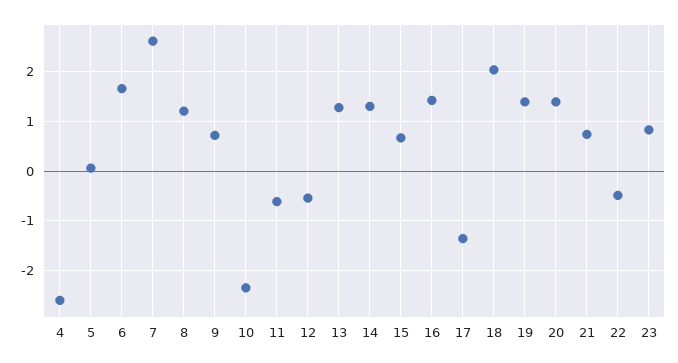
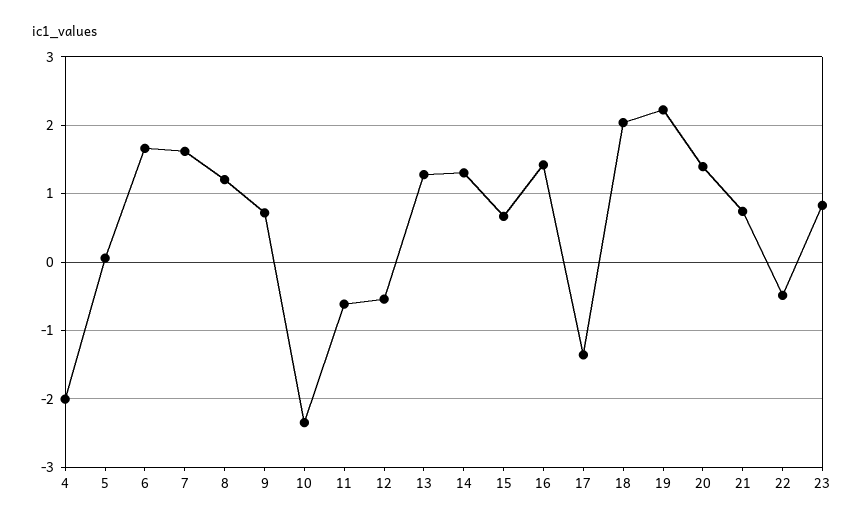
  {
-   "4": -2.6,
+   "4": -2,
    "5": 0.1,
    "6": 1.7,
-   "7": 2.6,
+   "7": 1.6,
    "8": 1.2,
    "9": 0.7,
    "10": -2.3,
    "11": -0.6,
    "12": -0.5,
    "13": 1.3,
    "14": 1.3,
    "15": 0.7,
    "16": 1.4,
    "17": -1.4,
    "18": 2,
-   "19": 1.4,
+   "19": 2.2,
    "20": 1.4,
    "21": 0.7,
    "22": -0.5,
    "23": 0.8
  }

